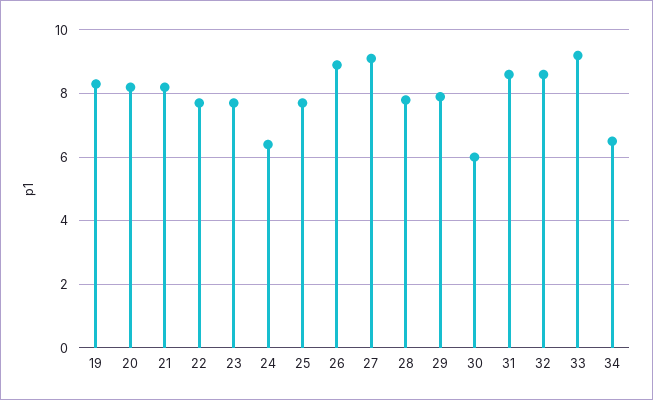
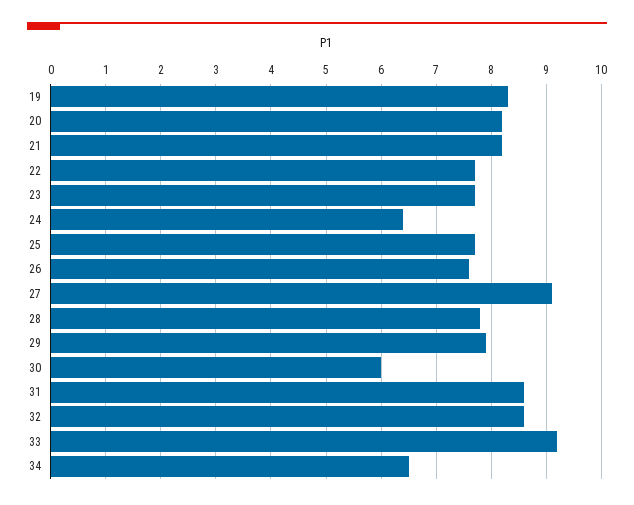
  {
    "19": 8.5,
    "20": 8,
    "21": 8,
    "22": 7.5,
    "23": 7.5,
    "24": 6.5,
    "25": 7.5,
-   "26": 9,
+   "26": 7.5,
    "27": 9,
    "28": 8,
    "29": 8,
    "30": 6,
    "31": 8.5,
    "32": 8.5,
    "33": 9,
    "34": 6.5
  }

